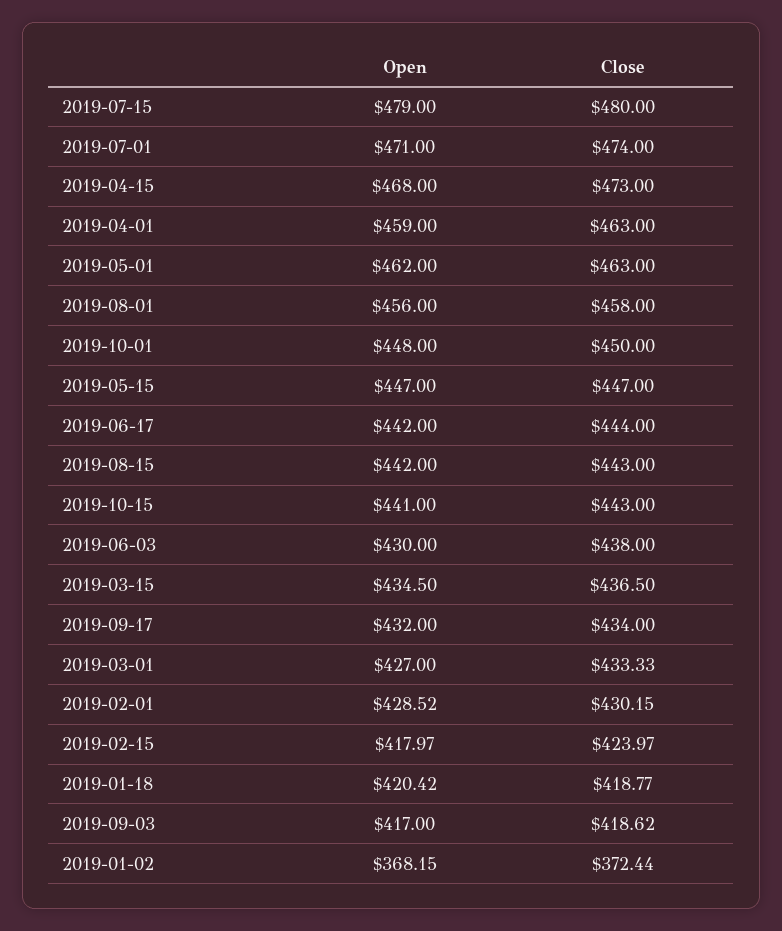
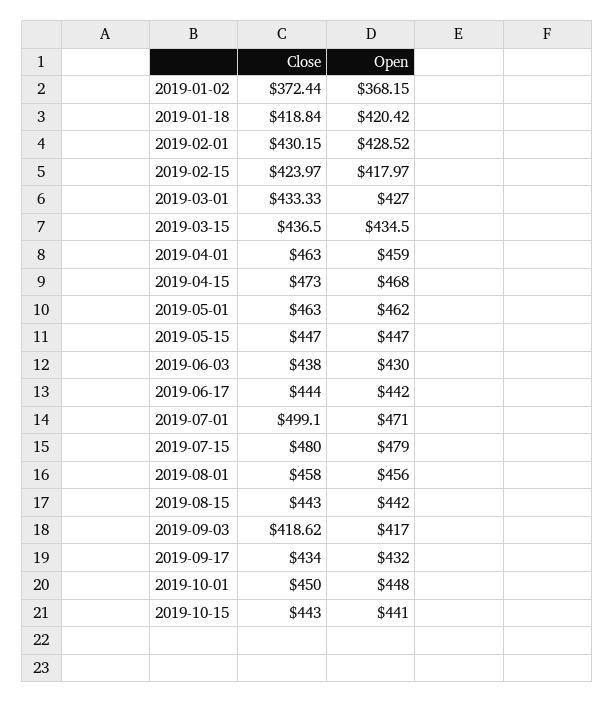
  {
    "Open": {
      "2019-07-15": 479,
      "2019-07-01": 471,
      "2019-04-15": 468,
      "2019-04-01": 459,
      "2019-05-01": 462,
      "2019-08-01": 456,
      "2019-10-01": 448,
      "2019-05-15": 447,
      "2019-06-17": 442,
      "2019-08-15": 442,
      "2019-10-15": 441,
      "2019-06-03": 430,
      "2019-03-15": 434.5,
      "2019-09-17": 432,
      "2019-03-01": 427,
      "2019-02-01": 428.52,
      "2019-02-15": 417.97,
      "2019-01-18": 420.42,
      "2019-09-03": 417,
      "2019-01-02": 368.15
    },
    "Close": {
      "2019-07-15": 480,
-     "2019-07-01": 474,
+     "2019-07-01": 499.1,
      "2019-04-15": 473,
      "2019-04-01": 463,
      "2019-05-01": 463,
      "2019-08-01": 458,
      "2019-10-01": 450,
      "2019-05-15": 447,
      "2019-06-17": 444,
      "2019-08-15": 443,
      "2019-10-15": 443,
      "2019-06-03": 438,
      "2019-03-15": 436.5,
      "2019-09-17": 434,
      "2019-03-01": 433.33,
      "2019-02-01": 430.15,
      "2019-02-15": 423.97,
-     "2019-01-18": 418.77,
+     "2019-01-18": 418.84,
      "2019-09-03": 418.62,
      "2019-01-02": 372.44
    }
  }

